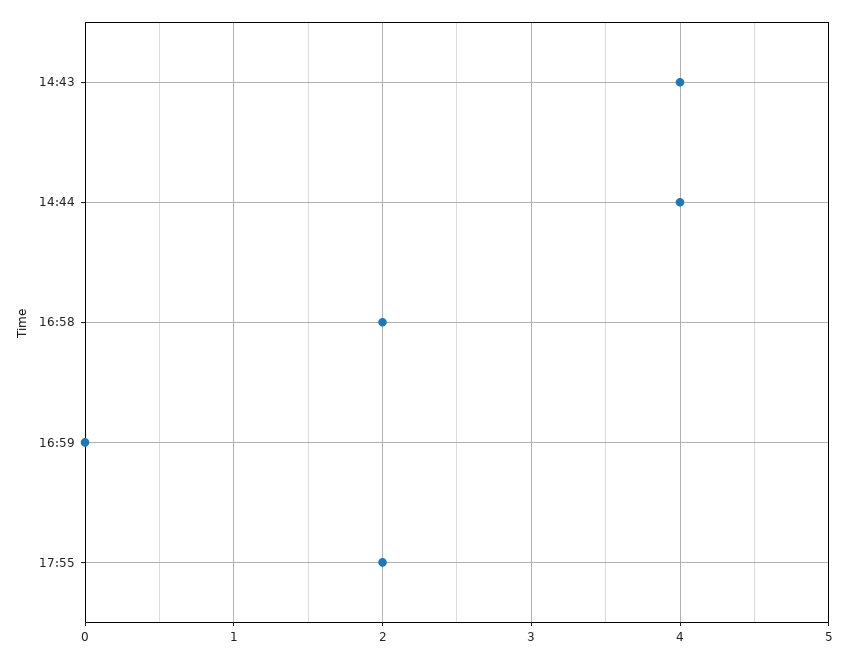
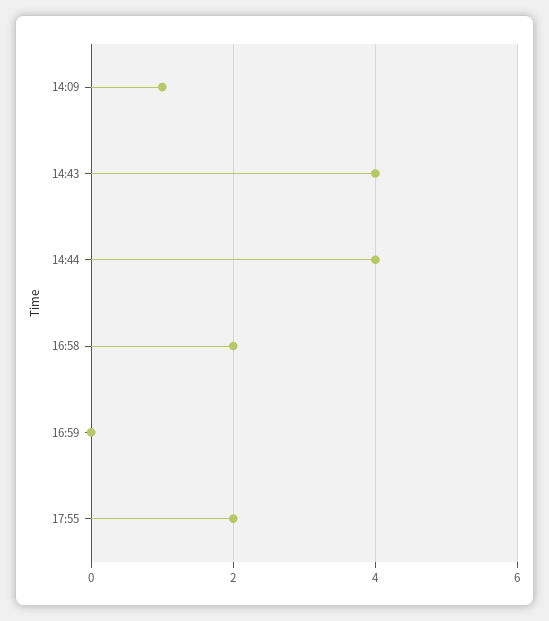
  {
    "14:43": 4,
    "14:44": 4,
    "16:58": 2,
    "16:59": 0,
-   "17:55": 2
+   "17:55": 2,
+   "14:09": 1
  }

